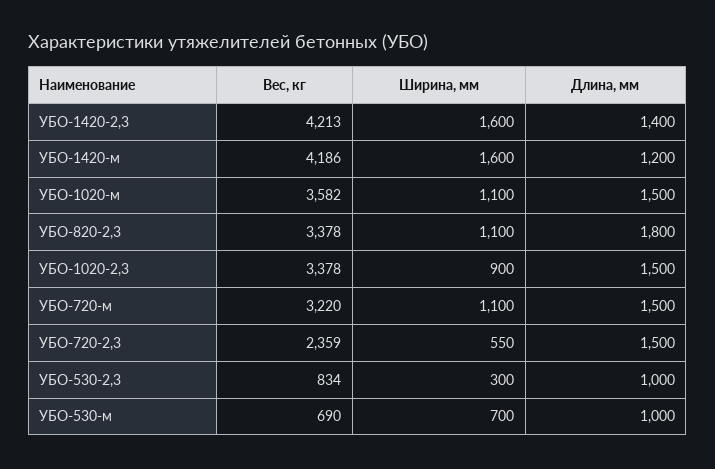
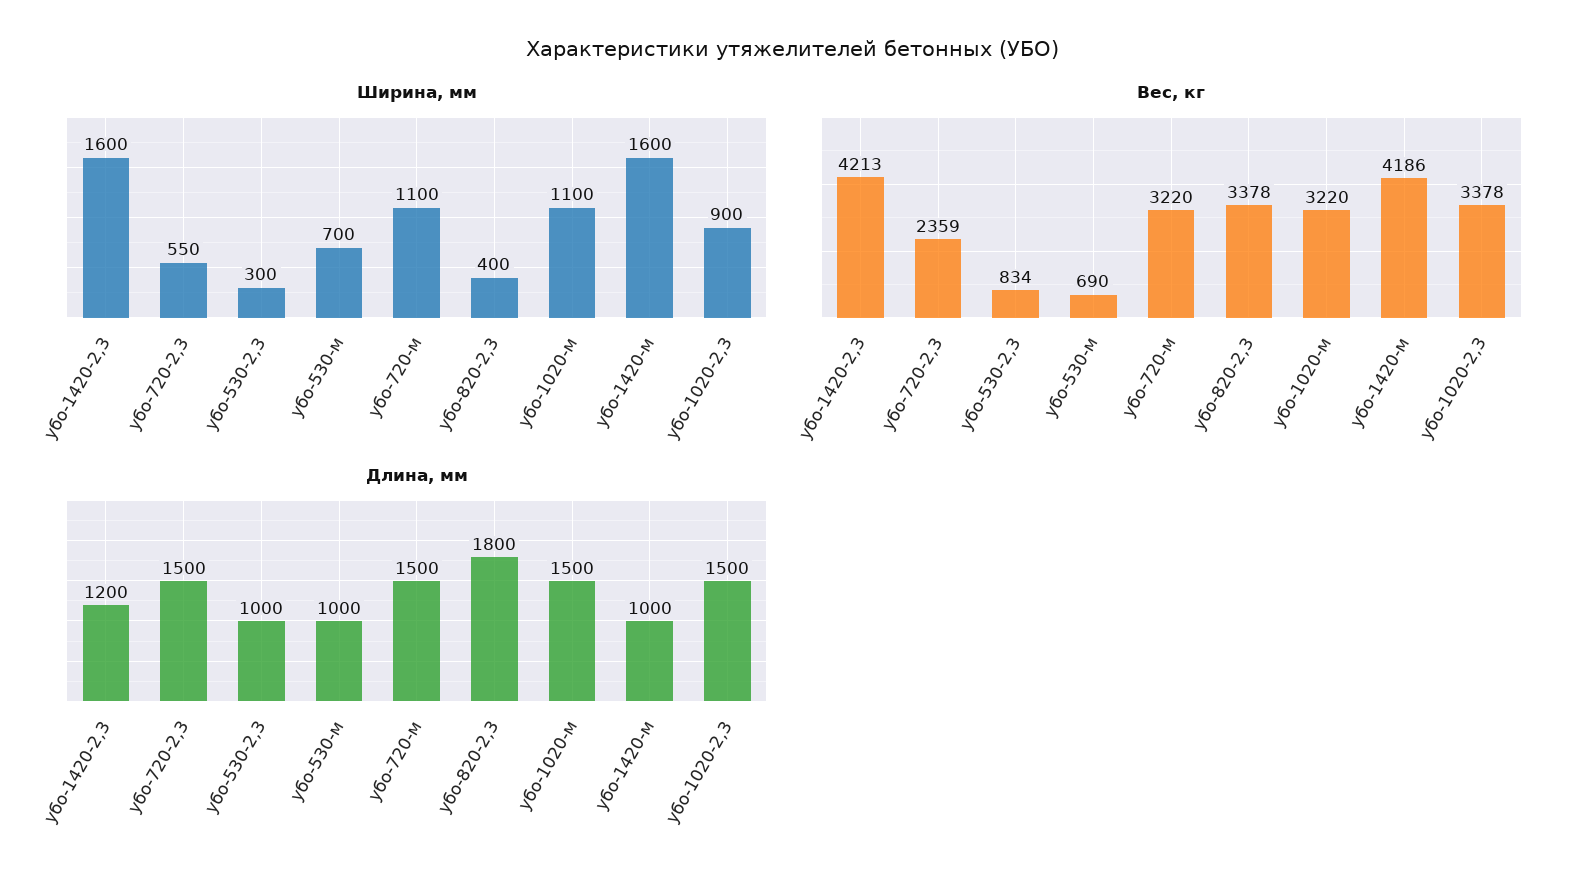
  {
    "Вес, кг": {
      "УБО-1420-2,3": 4213,
      "УБО-1420-м": 4186,
-     "УБО-1020-м": 3582,
+     "УБО-1020-м": 3220,
      "УБО-820-2,3": 3378,
      "УБО-1020-2,3": 3378,
      "УБО-720-м": 3220,
      "УБО-720-2,3": 2359,
      "УБО-530-2,3": 834,
      "УБО-530-м": 690
    },
    "Ширина, мм": {
      "УБО-1420-2,3": 1600,
      "УБО-1420-м": 1600,
      "УБО-1020-м": 1100,
-     "УБО-820-2,3": 1100,
+     "УБО-820-2,3": 400,
      "УБО-1020-2,3": 900,
      "УБО-720-м": 1100,
      "УБО-720-2,3": 550,
      "УБО-530-2,3": 300,
      "УБО-530-м": 700
    },
    "Длина, мм": {
-     "УБО-1420-2,3": 1400,
+     "УБО-1420-2,3": 1200,
-     "УБО-1420-м": 1200,
+     "УБО-1420-м": 1000,
      "УБО-1020-м": 1500,
      "УБО-820-2,3": 1800,
      "УБО-1020-2,3": 1500,
      "УБО-720-м": 1500,
      "УБО-720-2,3": 1500,
      "УБО-530-2,3": 1000,
      "УБО-530-м": 1000
    }
  }

